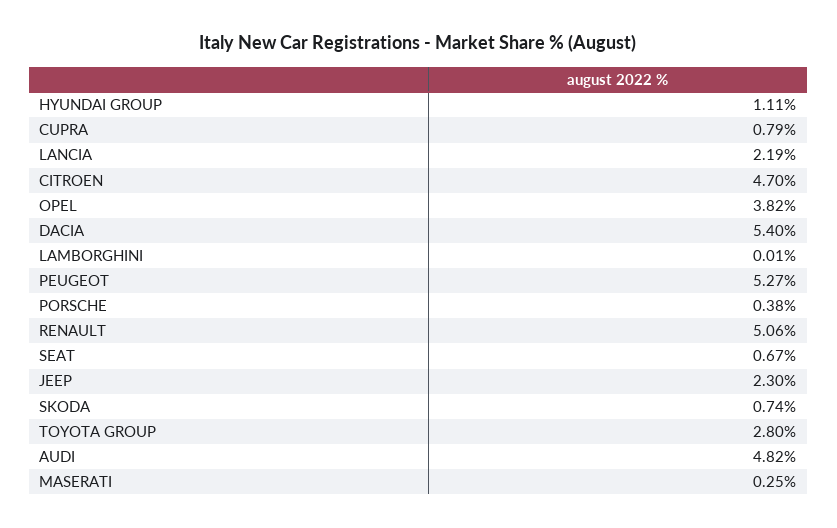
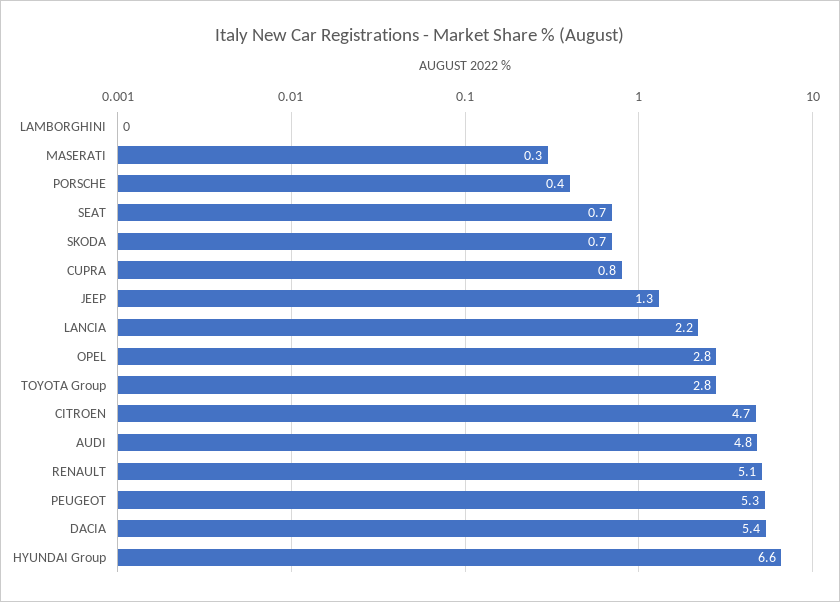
  {
-   "HYUNDAI GROUP": 1.11,
+   "HYUNDAI GROUP": 6.6,
    "CUPRA": 0.79,
    "LANCIA": 2.19,
    "CITROEN": 4.7,
-   "OPEL": 3.82,
+   "OPEL": 2.8,
    "DACIA": 5.4,
    "LAMBORGHINI": 0.01,
    "PEUGEOT": 5.27,
    "PORSCHE": 0.38,
    "RENAULT": 5.06,
    "SEAT": 0.67,
-   "JEEP": 2.3,
+   "JEEP": 1.3,
    "SKODA": 0.74,
    "TOYOTA GROUP": 2.8,
    "AUDI": 4.82,
    "MASERATI": 0.25
  }

